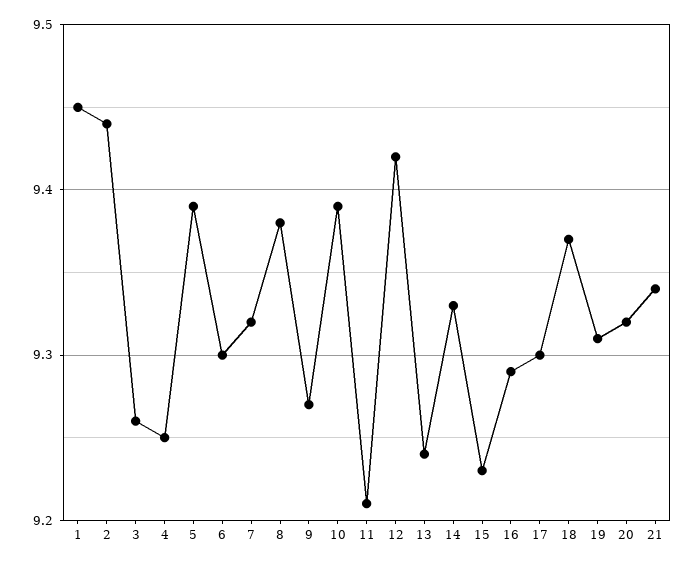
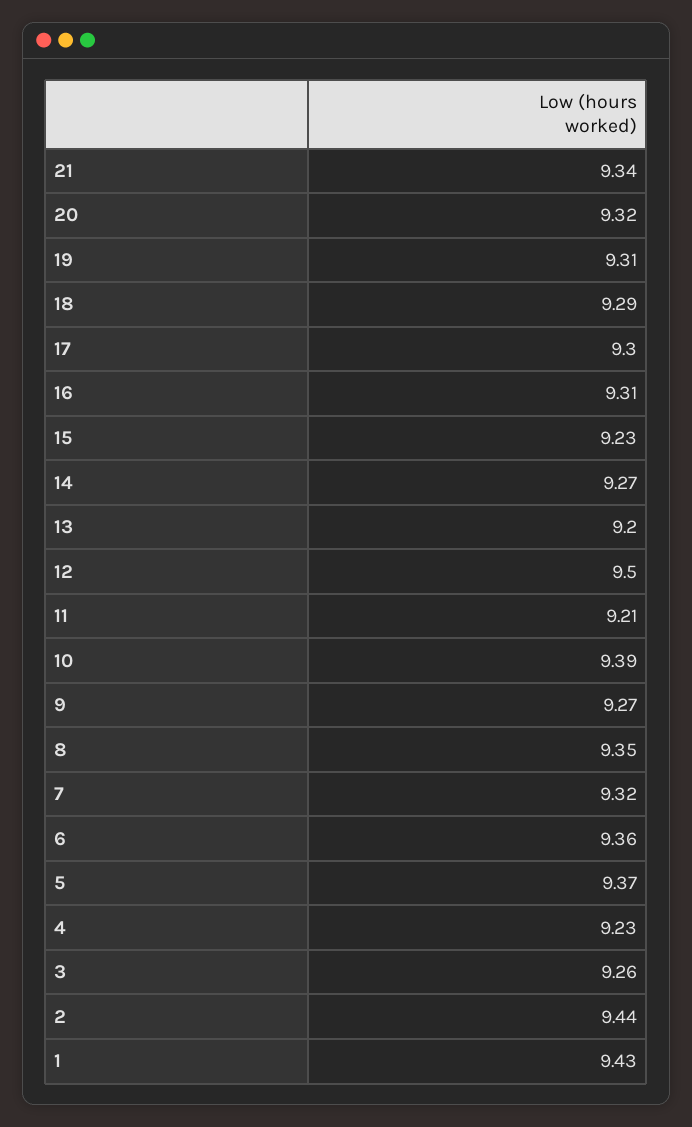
  {
-   "1": 9.45,
+   "1": 9.43,
    "2": 9.44,
    "3": 9.26,
-   "4": 9.25,
+   "4": 9.23,
-   "5": 9.39,
+   "5": 9.37,
-   "6": 9.3,
+   "6": 9.36,
    "7": 9.32,
-   "8": 9.38,
+   "8": 9.35,
    "9": 9.27,
    "10": 9.39,
    "11": 9.21,
-   "12": 9.42,
+   "12": 9.5,
-   "13": 9.24,
+   "13": 9.2,
-   "14": 9.33,
+   "14": 9.27,
    "15": 9.23,
-   "16": 9.29,
+   "16": 9.31,
    "17": 9.3,
-   "18": 9.37,
+   "18": 9.29,
    "19": 9.31,
    "20": 9.32,
    "21": 9.34
  }

